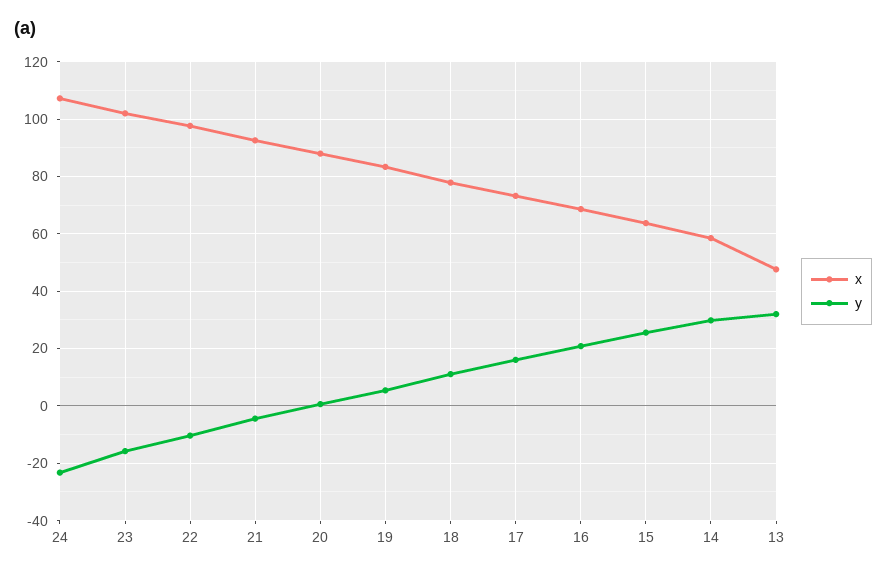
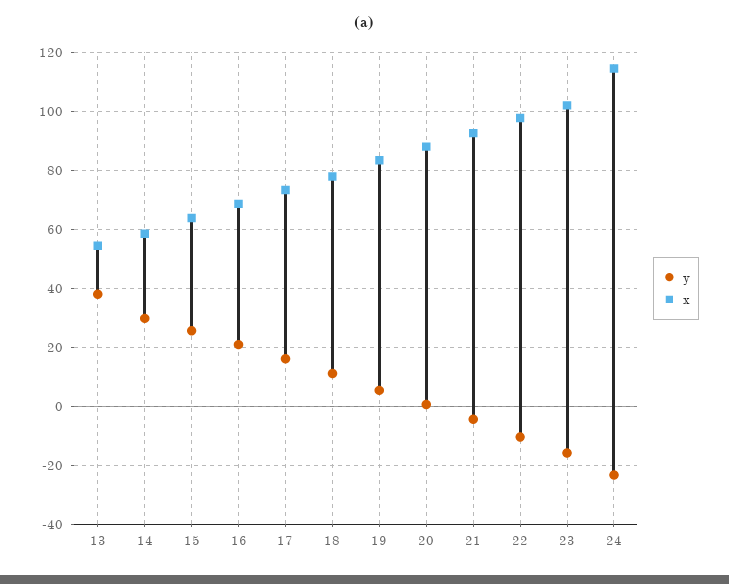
  {
    "x": {
-     "24": 107.5,
+     "24": 115,
      "23": 102.5,
      "22": 97.5,
      "21": 92.5,
      "20": 87.5,
      "19": 82.5,
      "18": 77.5,
      "17": 72.5,
      "16": 67.5,
      "15": 65,
      "14": 57.5,
-     "13": 47.5
+     "13": 55
    },
    "y": {
      "24": -22.5,
      "23": -15,
      "22": -10,
      "21": -5,
      "20": 0,
      "19": 5,
      "18": 10,
      "17": 15,
      "16": 20,
      "15": 25,
      "14": 30,
-     "13": 32.5
+     "13": 37.5
    }
  }

